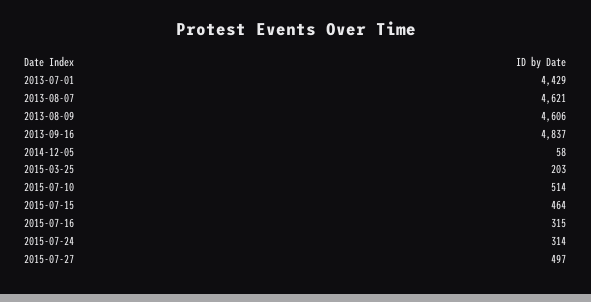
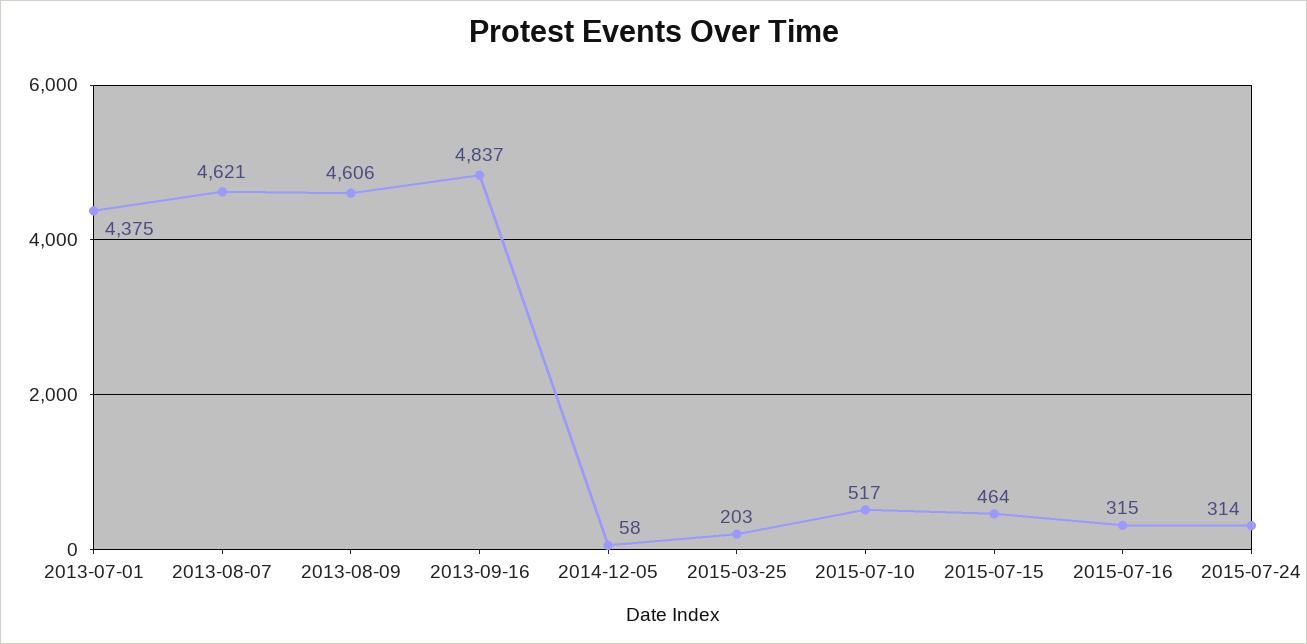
  {
-   "2013-07-01": 4429,
+   "2013-07-01": 4375,
    "2013-08-07": 4621,
    "2013-08-09": 4606,
    "2013-09-16": 4837,
    "2014-12-05": 58,
    "2015-03-25": 203,
-   "2015-07-10": 514,
+   "2015-07-10": 517,
    "2015-07-15": 464,
    "2015-07-16": 315,
-   "2015-07-24": 314,
+   "2015-07-24": 314
-   "2015-07-27": 497
  }

